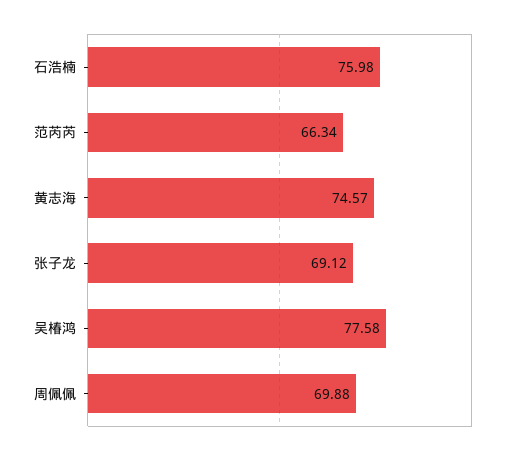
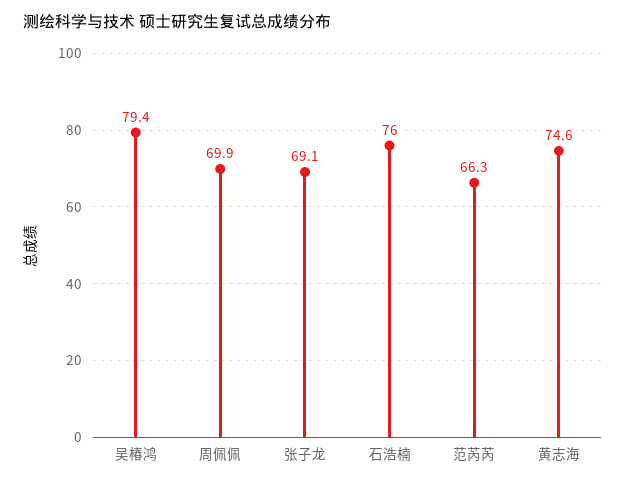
  {
    "石浩楠": 75.98,
    "范芮芮": 66.34,
    "黄志海": 74.57,
    "张子龙": 69.12,
-   "吴椿鸿": 77.58,
+   "吴椿鸿": 79.4,
    "周佩佩": 69.88
  }

